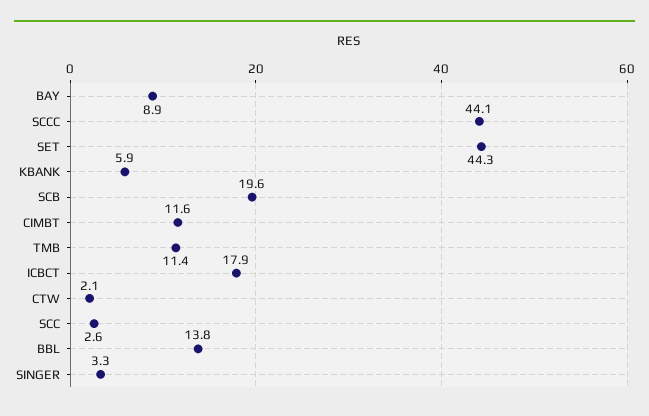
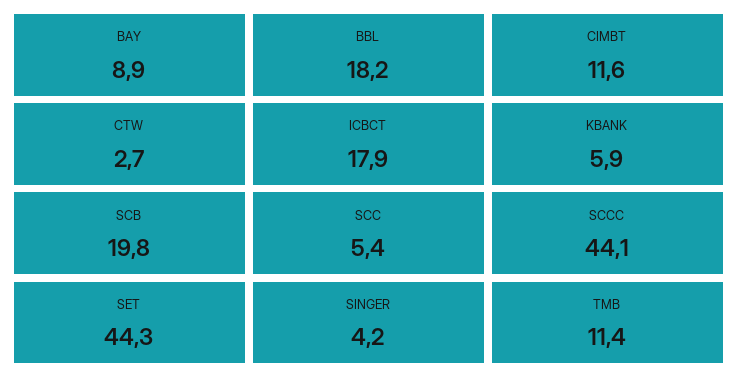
  {
    "BAY": 8.9,
    "SCCC": 44.1,
    "SET": 44.3,
    "KBANK": 5.9,
-   "SCB": 19.6,
+   "SCB": 19.8,
    "CIMBT": 11.6,
    "TMB": 11.4,
    "ICBCT": 17.9,
-   "CTW": 2.1,
+   "CTW": 2.7,
-   "SCC": 2.6,
+   "SCC": 5.4,
-   "BBL": 13.8,
+   "BBL": 18.2,
-   "SINGER": 3.3
+   "SINGER": 4.2
  }

